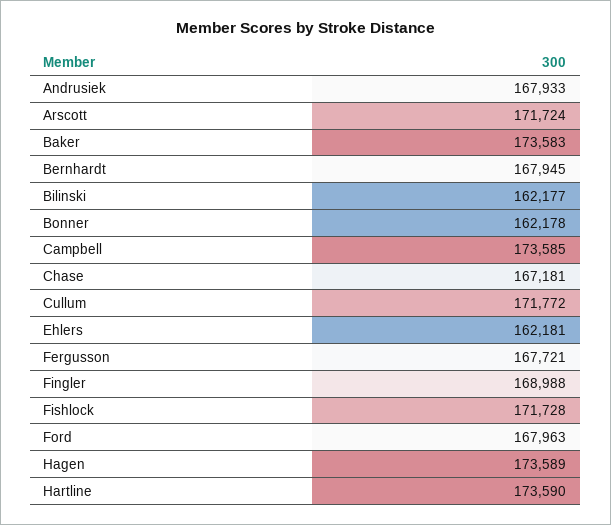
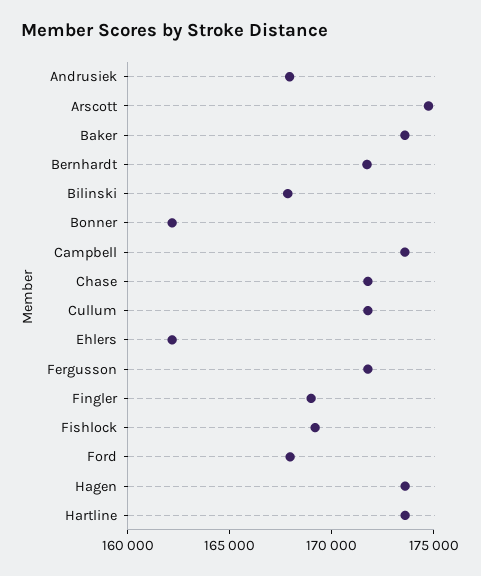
  {
    "Andrusiek": 167933,
-   "Arscott": 171724,
+   "Arscott": 175000,
    "Baker": 173583,
-   "Bernhardt": 167945,
+   "Bernhardt": 172000,
-   "Bilinski": 162177,
+   "Bilinski": 168000,
    "Bonner": 162178,
    "Campbell": 173585,
-   "Chase": 167181,
+   "Chase": 172000,
    "Cullum": 171772,
    "Ehlers": 162181,
-   "Fergusson": 167721,
+   "Fergusson": 172000,
    "Fingler": 168988,
-   "Fishlock": 171728,
+   "Fishlock": 169000,
    "Ford": 167963,
    "Hagen": 173589,
    "Hartline": 173590
  }

